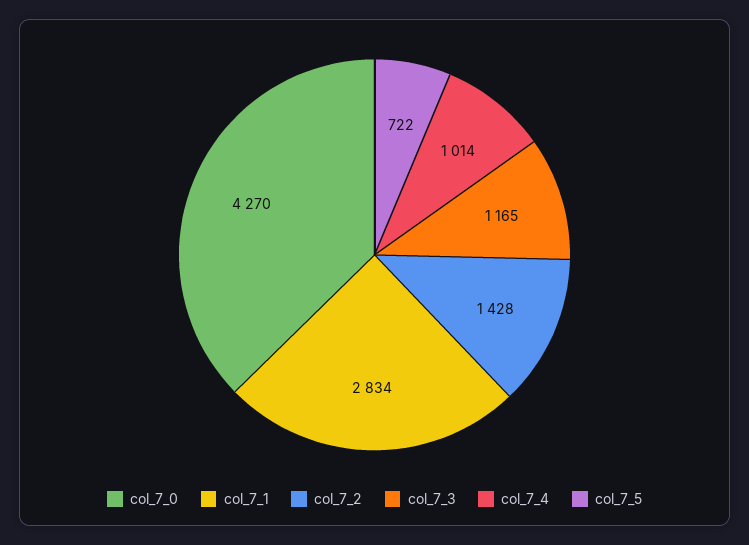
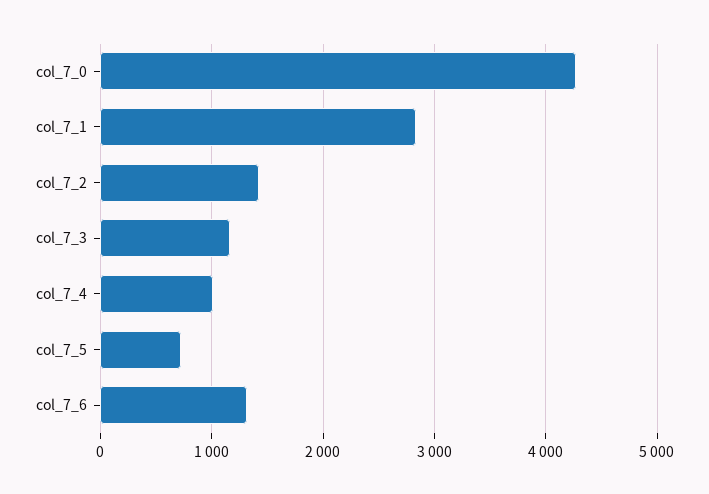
  {
    "col_7_0": 4270,
    "col_7_1": 2834,
    "col_7_2": 1428,
    "col_7_3": 1165,
    "col_7_4": 1014,
-   "col_7_5": 722
+   "col_7_5": 722,
+   "col_7_6": 1300
  }

